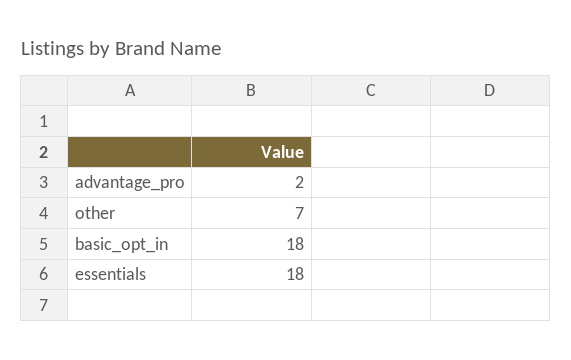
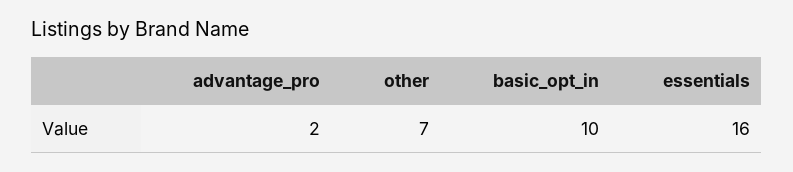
  {
    "advantage_pro": 2,
    "other": 7,
-   "basic_opt_in": 18,
+   "basic_opt_in": 10,
-   "essentials": 18
+   "essentials": 16
  }

